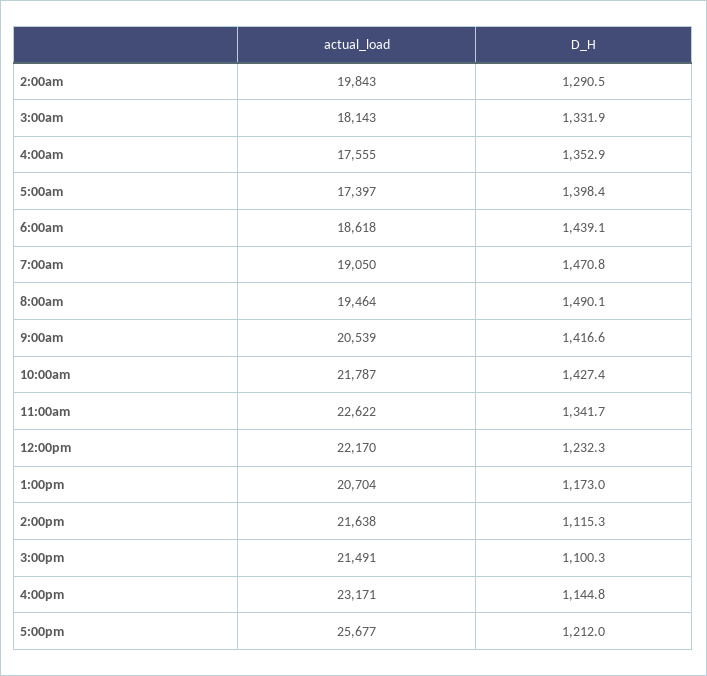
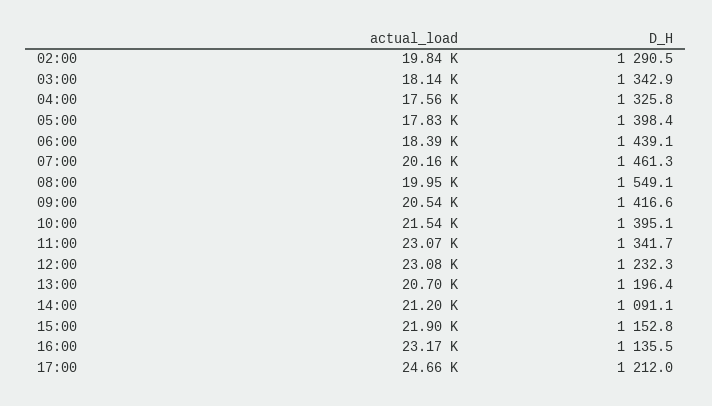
  {
    "actual_load": {
      "2:00am": 19843,
      "3:00am": 18143,
      "4:00am": 17555,
-     "5:00am": 17397,
+     "5:00am": 17830,
-     "6:00am": 18618,
+     "6:00am": 18390,
-     "7:00am": 19050,
+     "7:00am": 20160,
-     "8:00am": 19464,
+     "8:00am": 19950,
      "9:00am": 20539,
-     "10:00am": 21787,
+     "10:00am": 21540,
-     "11:00am": 22622,
+     "11:00am": 23070,
-     "12:00pm": 22170,
+     "12:00pm": 23080,
      "1:00pm": 20704,
-     "2:00pm": 21638,
+     "2:00pm": 21200,
-     "3:00pm": 21491,
+     "3:00pm": 21900,
      "4:00pm": 23171,
-     "5:00pm": 25677
+     "5:00pm": 24660
    },
    "D_H": {
      "2:00am": 1290.5,
-     "3:00am": 1331.9,
+     "3:00am": 1342.9,
-     "4:00am": 1352.9,
+     "4:00am": 1325.8,
      "5:00am": 1398.4,
      "6:00am": 1439.1,
-     "7:00am": 1470.8,
+     "7:00am": 1461.3,
-     "8:00am": 1490.1,
+     "8:00am": 1549.1,
      "9:00am": 1416.6,
-     "10:00am": 1427.4,
+     "10:00am": 1395.1,
      "11:00am": 1341.7,
      "12:00pm": 1232.3,
-     "1:00pm": 1173,
+     "1:00pm": 1196.4,
-     "2:00pm": 1115.3,
+     "2:00pm": 1091.1,
-     "3:00pm": 1100.3,
+     "3:00pm": 1152.8,
-     "4:00pm": 1144.8,
+     "4:00pm": 1135.5,
      "5:00pm": 1212
    }
  }

